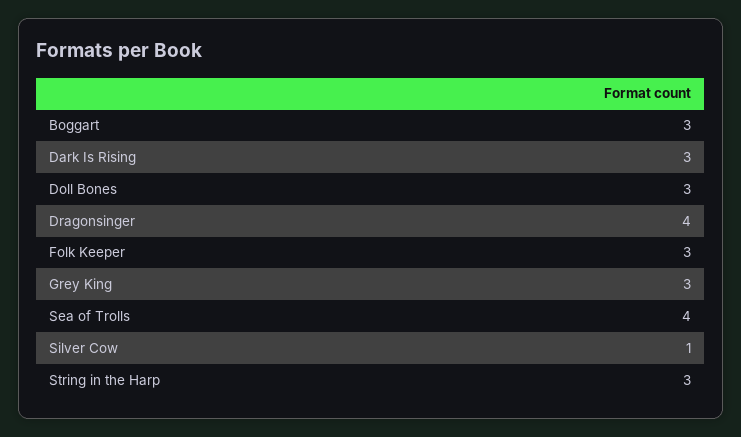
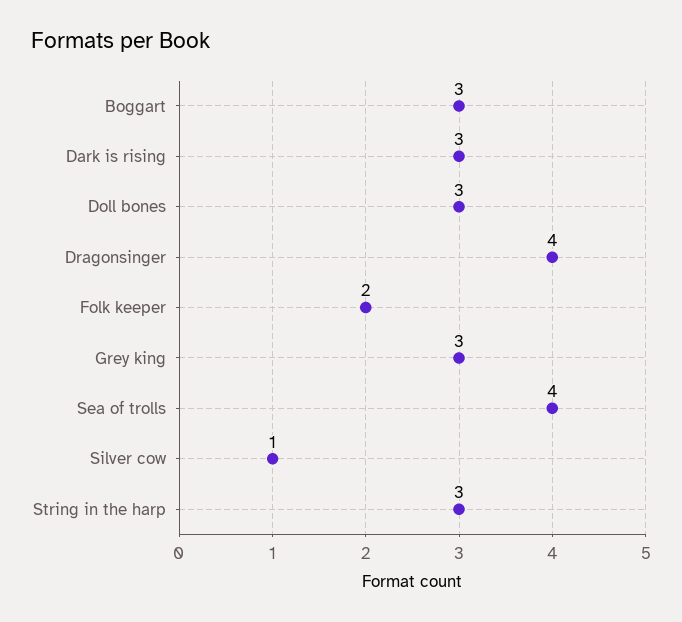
  {
    "Boggart": 3,
    "Dark Is Rising": 3,
    "Doll Bones": 3,
    "Dragonsinger": 4,
-   "Folk Keeper": 3,
+   "Folk Keeper": 2,
    "Grey King": 3,
    "Sea of Trolls": 4,
    "Silver Cow": 1,
    "String in the Harp": 3
  }

